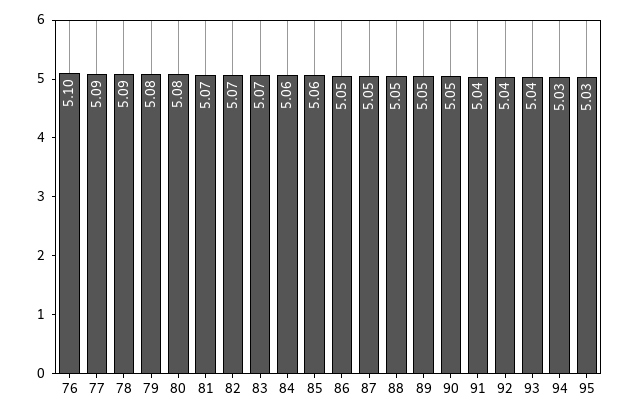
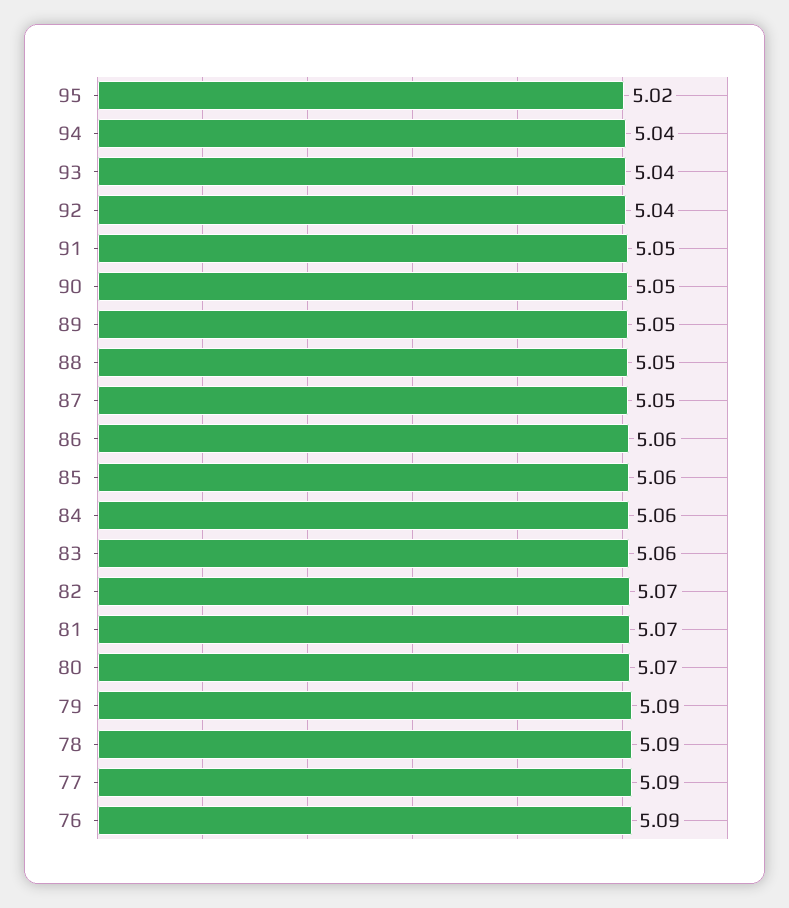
  {
-   "76": 5.1,
+   "76": 5.09,
    "77": 5.09,
    "78": 5.09,
-   "79": 5.08,
+   "79": 5.09,
-   "80": 5.08,
+   "80": 5.07,
    "81": 5.07,
    "82": 5.07,
-   "83": 5.07,
+   "83": 5.06,
    "84": 5.06,
    "85": 5.06,
-   "86": 5.05,
+   "86": 5.06,
    "87": 5.05,
    "88": 5.05,
    "89": 5.05,
    "90": 5.05,
-   "91": 5.04,
+   "91": 5.05,
    "92": 5.04,
    "93": 5.04,
-   "94": 5.03,
+   "94": 5.04,
-   "95": 5.03
+   "95": 5.02
  }

